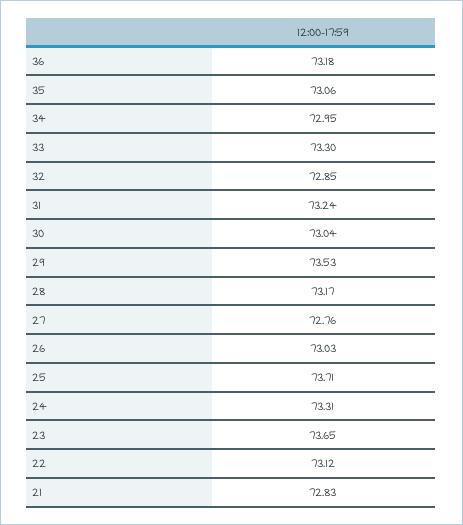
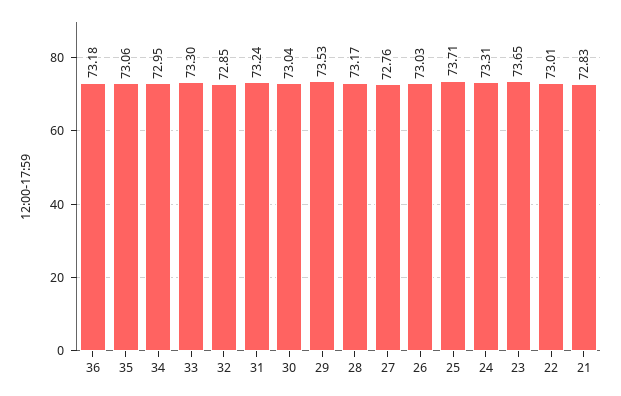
  {
    "36": 73.18,
    "35": 73.06,
    "34": 72.95,
    "33": 73.3,
    "32": 72.85,
    "31": 73.24,
    "30": 73.04,
    "29": 73.53,
    "28": 73.17,
    "27": 72.76,
    "26": 73.03,
    "25": 73.71,
    "24": 73.31,
    "23": 73.65,
-   "22": 73.12,
+   "22": 73.01,
    "21": 72.83
  }

